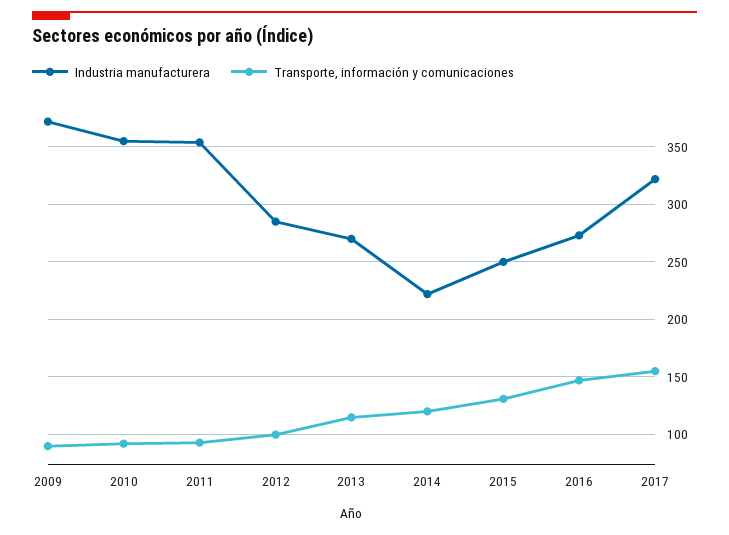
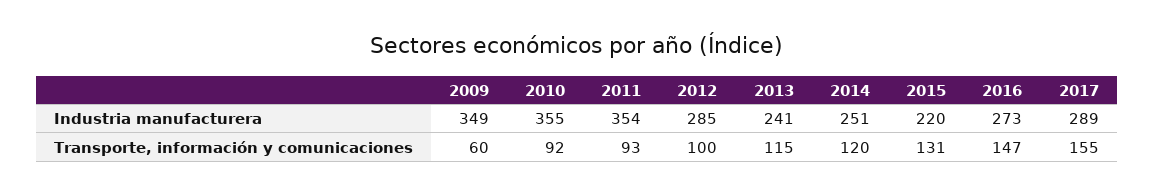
  {
    "Industria manufacturera": {
-     "2009": 370,
+     "2009": 349,
      "2010": 355,
      "2011": 354,
      "2012": 285,
-     "2013": 270,
+     "2013": 241,
-     "2014": 220,
+     "2014": 251,
-     "2015": 250,
+     "2015": 220,
      "2016": 273,
-     "2017": 320
+     "2017": 289
    },
    "Transporte, información y comunicaciones": {
-     "2009": 90,
+     "2009": 60,
      "2010": 92,
      "2011": 93,
      "2012": 100,
      "2013": 115,
      "2014": 120,
      "2015": 131,
      "2016": 147,
      "2017": 155
    }
  }

